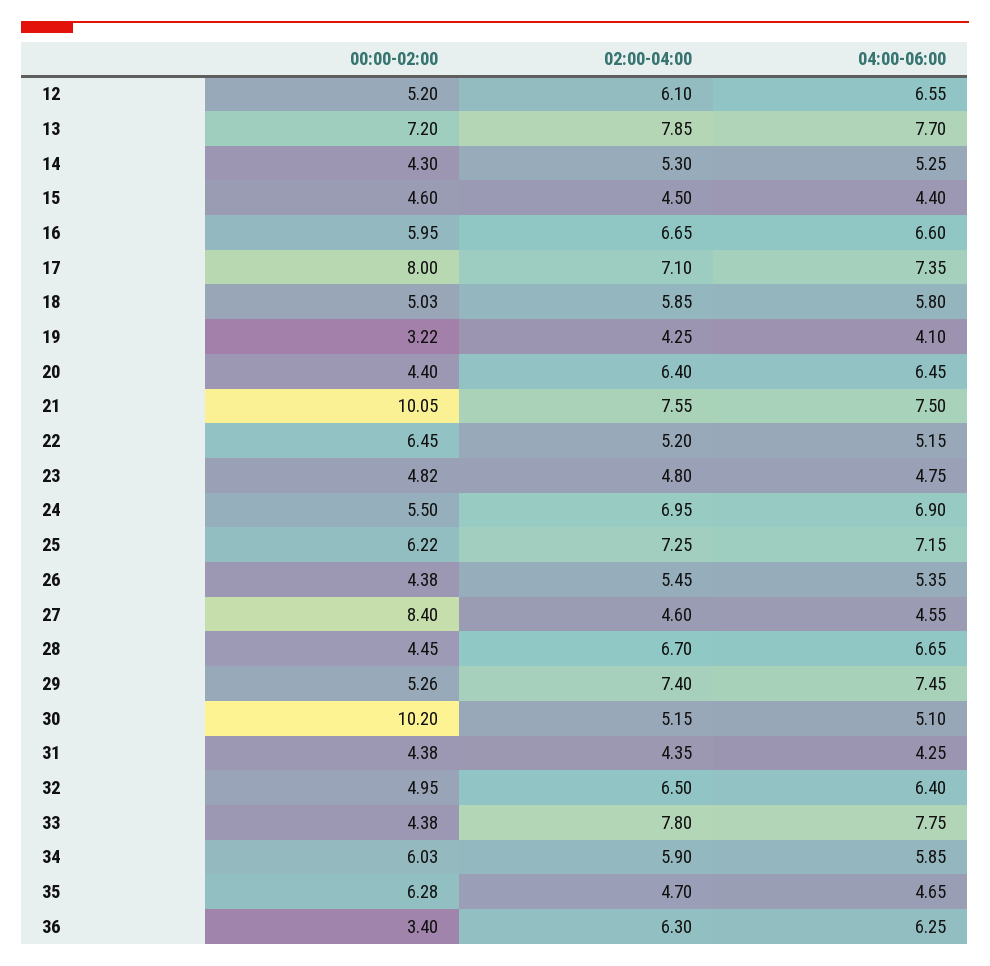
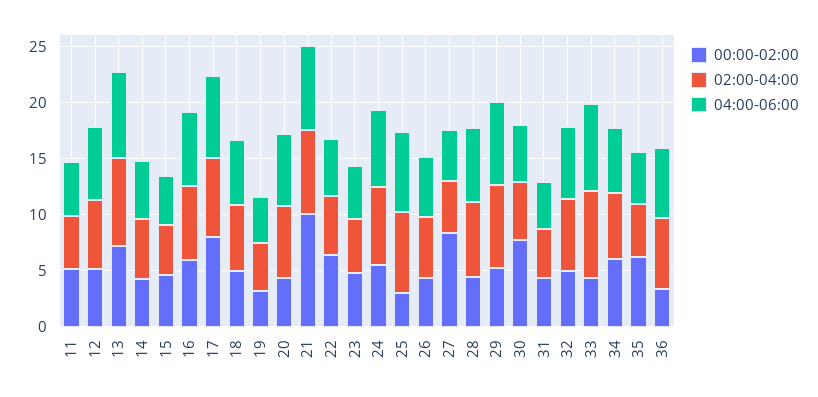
  {
    "00:00-02:00": {
      "12": 5.2,
      "13": 7.2,
      "14": 4.3,
      "15": 4.6,
      "16": 5.95,
      "17": 8,
      "18": 5.03,
      "19": 3.22,
      "20": 4.4,
      "21": 10.05,
      "22": 6.45,
      "23": 4.82,
      "24": 5.5,
-     "25": 6.22,
+     "25": 3,
      "26": 4.38,
      "27": 8.4,
      "28": 4.45,
      "29": 5.26,
-     "30": 10.2,
+     "30": 8,
      "31": 4.38,
      "32": 4.95,
      "33": 4.38,
      "34": 6.03,
      "35": 6.28,
-     "36": 3.4
+     "36": 3.4,
+     "11": 5
    },
    "02:00-04:00": {
      "12": 6.1,
      "13": 7.85,
      "14": 5.3,
      "15": 4.5,
      "16": 6.65,
      "17": 7.1,
      "18": 5.85,
      "19": 4.25,
      "20": 6.4,
      "21": 7.55,
      "22": 5.2,
      "23": 4.8,
      "24": 6.95,
      "25": 7.25,
      "26": 5.45,
      "27": 4.6,
      "28": 6.7,
      "29": 7.4,
      "30": 5.15,
      "31": 4.35,
      "32": 6.5,
      "33": 7.8,
      "34": 5.9,
      "35": 4.7,
-     "36": 6.3
+     "36": 6.3,
+     "11": 5
    },
    "04:00-06:00": {
      "12": 6.55,
      "13": 7.7,
      "14": 5.25,
      "15": 4.4,
      "16": 6.6,
      "17": 7.35,
      "18": 5.8,
      "19": 4.1,
      "20": 6.45,
      "21": 7.5,
      "22": 5.15,
      "23": 4.75,
      "24": 6.9,
      "25": 7.15,
      "26": 5.35,
      "27": 4.55,
      "28": 6.65,
      "29": 7.45,
      "30": 5.1,
      "31": 4.25,
      "32": 6.4,
      "33": 7.75,
      "34": 5.85,
      "35": 4.65,
-     "36": 6.25
+     "36": 6.25,
+     "11": 5
    }
  }

